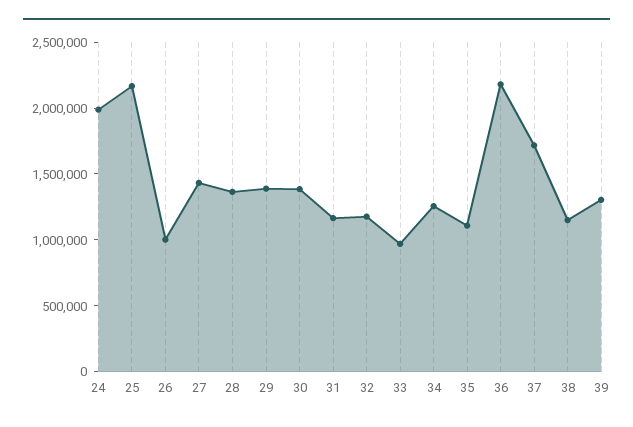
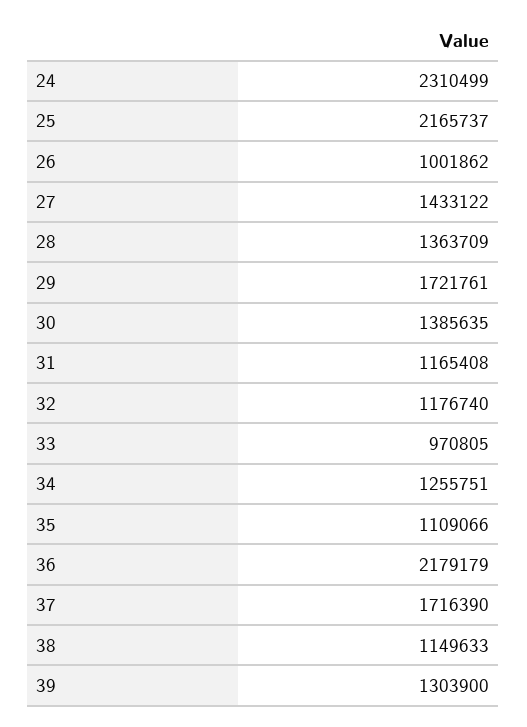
  {
-   "24": 2000000,
+   "24": 2310499,
    "25": 2165737,
    "26": 1001862,
    "27": 1433122,
    "28": 1363709,
-   "29": 1400000,
+   "29": 1721761,
    "30": 1385635,
    "31": 1165408,
    "32": 1176740,
    "33": 970805,
    "34": 1255751,
    "35": 1109066,
    "36": 2179179,
    "37": 1716390,
    "38": 1149633,
    "39": 1303900
  }

